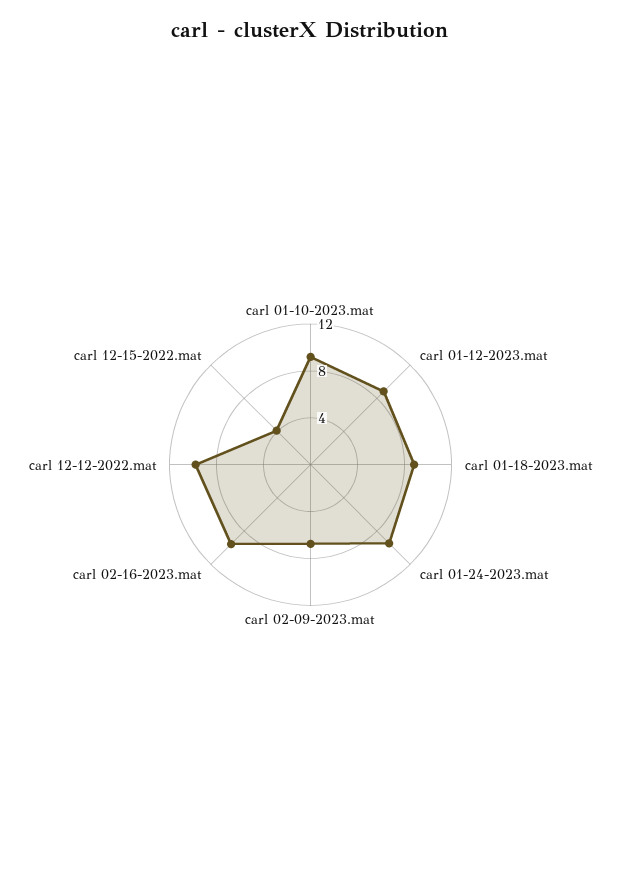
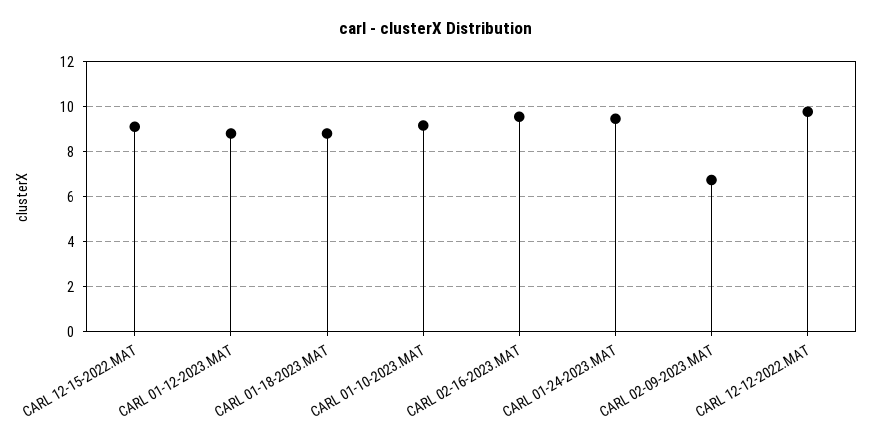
  {
    "carl 01-10-2023.mat": 9,
    "carl 01-12-2023.mat": 9,
    "carl 01-18-2023.mat": 9,
    "carl 01-24-2023.mat": 9.5,
    "carl 02-09-2023.mat": 6.5,
    "carl 02-16-2023.mat": 9.5,
    "carl 12-12-2022.mat": 10,
-   "carl 12-15-2022.mat": 4
+   "carl 12-15-2022.mat": 9
  }

